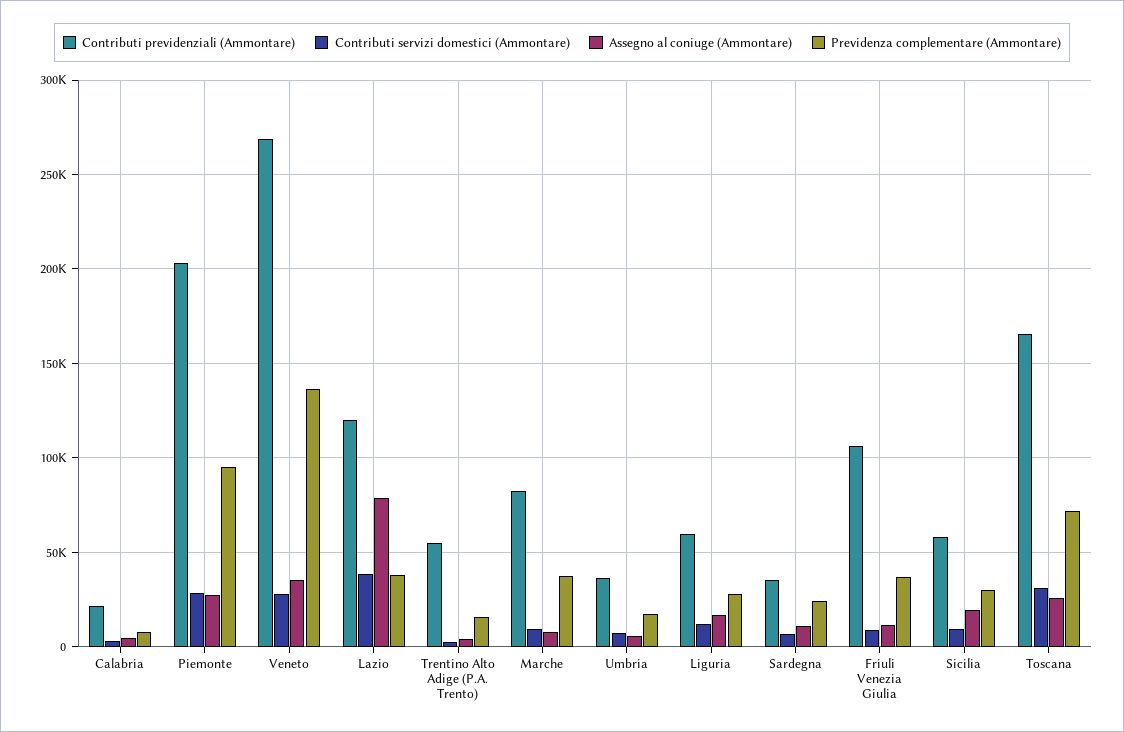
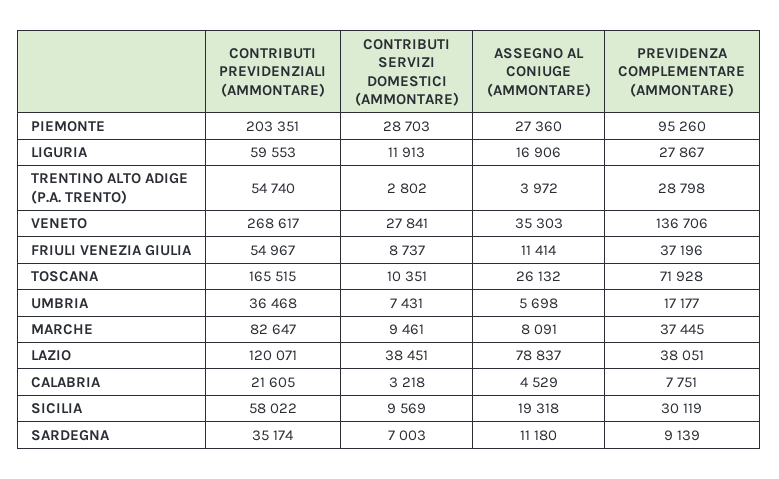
  {
    "Contributi previdenziali (Ammontare)": {
      "Calabria": 21605,
      "Piemonte": 203351,
      "Veneto": 268617,
      "Lazio": 120071,
      "Trentino Alto Adige (P.A. Trento)": 54740,
      "Marche": 82647,
      "Umbria": 36468,
      "Liguria": 59553,
      "Sardegna": 35174,
-     "Friuli Venezia Giulia": 105000,
+     "Friuli Venezia Giulia": 54967,
      "Sicilia": 58022,
      "Toscana": 165515
    },
    "Contributi servizi domestici (Ammontare)": {
      "Calabria": 3218,
      "Piemonte": 28703,
      "Veneto": 27841,
      "Lazio": 38451,
      "Trentino Alto Adige (P.A. Trento)": 2802,
      "Marche": 9461,
      "Umbria": 7431,
      "Liguria": 11913,
      "Sardegna": 7003,
      "Friuli Venezia Giulia": 8737,
      "Sicilia": 9569,
-     "Toscana": 30000
+     "Toscana": 10351
    },
    "Assegno al coniuge (Ammontare)": {
      "Calabria": 4529,
      "Piemonte": 27360,
      "Veneto": 35303,
      "Lazio": 78837,
      "Trentino Alto Adige (P.A. Trento)": 3972,
      "Marche": 8091,
      "Umbria": 5698,
      "Liguria": 16906,
      "Sardegna": 11180,
      "Friuli Venezia Giulia": 11414,
      "Sicilia": 19318,
      "Toscana": 26132
    },
    "Previdenza complementare (Ammontare)": {
      "Calabria": 7751,
      "Piemonte": 95260,
      "Veneto": 136706,
      "Lazio": 38051,
-     "Trentino Alto Adige (P.A. Trento)": 15000,
+     "Trentino Alto Adige (P.A. Trento)": 28798,
      "Marche": 37445,
      "Umbria": 17177,
      "Liguria": 27867,
-     "Sardegna": 25000,
+     "Sardegna": 9139,
      "Friuli Venezia Giulia": 37196,
      "Sicilia": 30119,
      "Toscana": 71928
    }
  }

